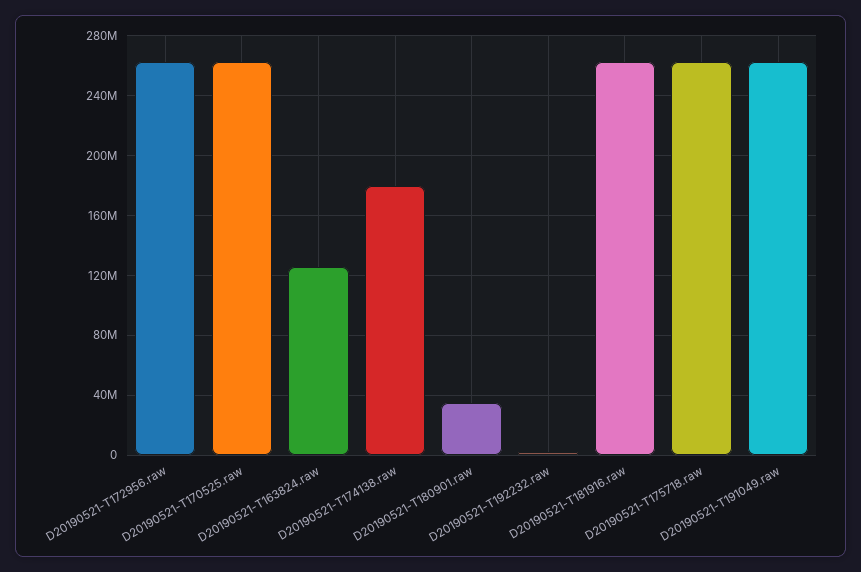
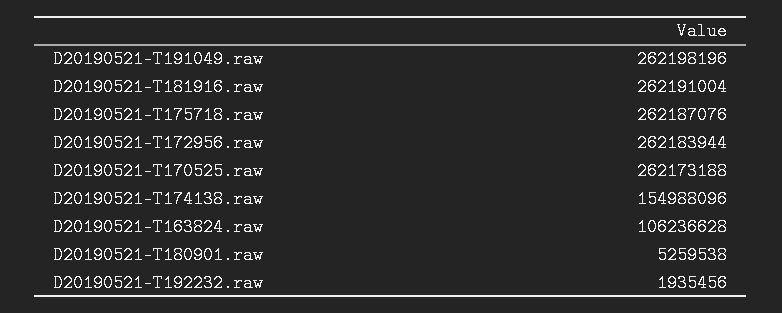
  {
    "D20190521-T172956.raw": 262183944,
    "D20190521-T170525.raw": 262173188,
-   "D20190521-T163824.raw": 125000000,
+   "D20190521-T163824.raw": 106236628,
-   "D20190521-T174138.raw": 180000000,
+   "D20190521-T174138.raw": 154988096,
-   "D20190521-T180901.raw": 35000000,
+   "D20190521-T180901.raw": 5259538,
    "D20190521-T192232.raw": 1935456,
    "D20190521-T181916.raw": 262191004,
    "D20190521-T175718.raw": 262187076,
    "D20190521-T191049.raw": 262198196
  }

